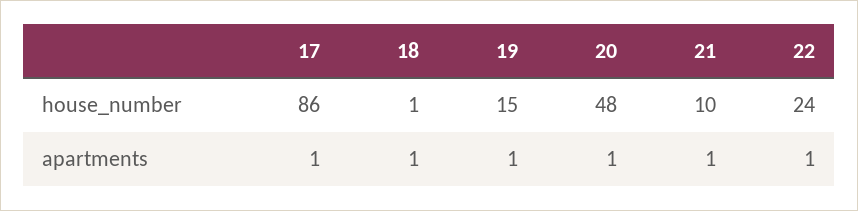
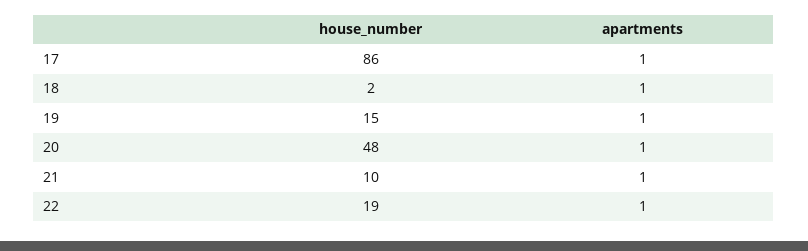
  {
    "17": {
      "house_number": 86,
      "apartments": 1
    },
    "18": {
-     "house_number": 1,
+     "house_number": 2,
      "apartments": 1
    },
    "19": {
      "house_number": 15,
      "apartments": 1
    },
    "20": {
      "house_number": 48,
      "apartments": 1
    },
    "21": {
      "house_number": 10,
      "apartments": 1
    },
    "22": {
-     "house_number": 24,
+     "house_number": 19,
      "apartments": 1
    }
  }

